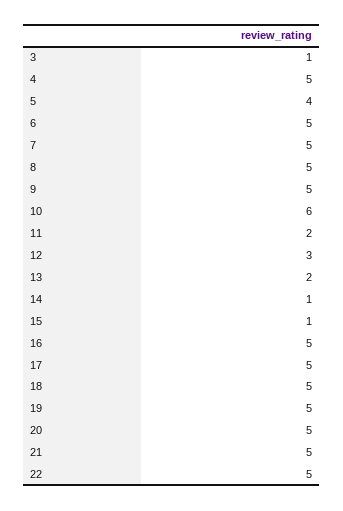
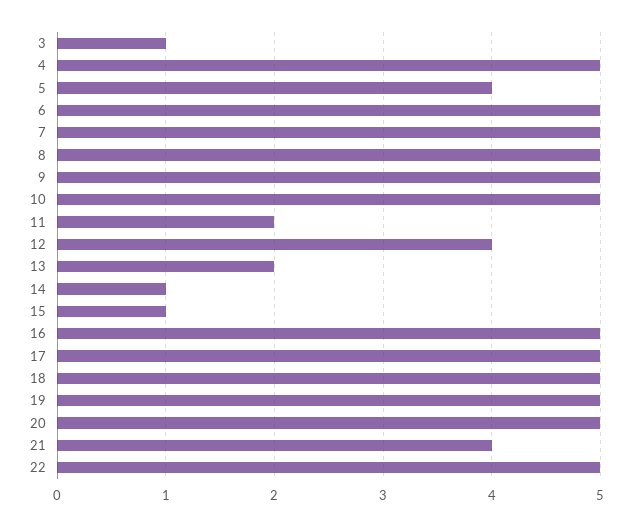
  {
    "3": 1,
    "4": 5,
    "5": 4,
    "6": 5,
    "7": 5,
    "8": 5,
    "9": 5,
-   "10": 6,
+   "10": 5,
    "11": 2,
-   "12": 3,
+   "12": 4,
    "13": 2,
    "14": 1,
    "15": 1,
    "16": 5,
    "17": 5,
    "18": 5,
    "19": 5,
    "20": 5,
-   "21": 5,
+   "21": 4,
    "22": 5
  }

